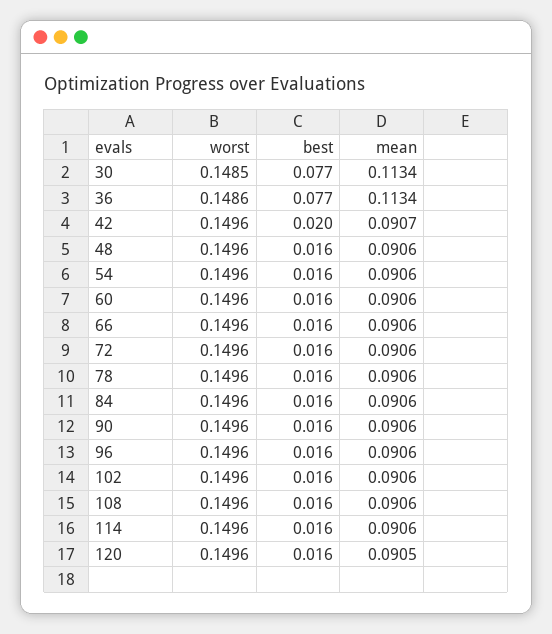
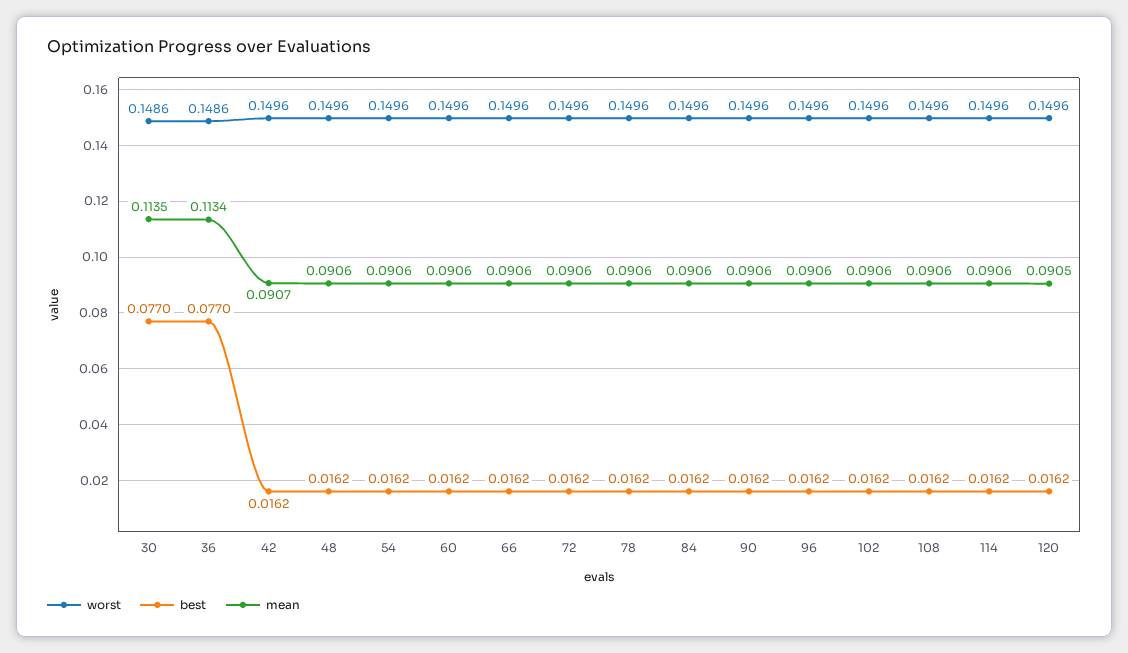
  {
    "worst": {
-     "30": 0.1485,
+     "30": 0.1486,
      "36": 0.1486,
      "42": 0.1496,
      "48": 0.1496,
      "54": 0.1496,
      "60": 0.1496,
      "66": 0.1496,
      "72": 0.1496,
      "78": 0.1496,
      "84": 0.1496,
      "90": 0.1496,
      "96": 0.1496,
      "102": 0.1496,
      "108": 0.1496,
      "114": 0.1496,
      "120": 0.1496
    },
    "best": {
      "30": 0.077,
      "36": 0.077,
-     "42": 0.02,
+     "42": 0.0162,
      "48": 0.0162,
      "54": 0.0162,
      "60": 0.0162,
      "66": 0.0162,
      "72": 0.0162,
      "78": 0.0162,
      "84": 0.0162,
      "90": 0.0162,
      "96": 0.0162,
      "102": 0.0162,
      "108": 0.0162,
      "114": 0.0162,
      "120": 0.0162
    },
    "mean": {
-     "30": 0.1134,
+     "30": 0.1135,
      "36": 0.1134,
      "42": 0.0907,
      "48": 0.0906,
      "54": 0.0906,
      "60": 0.0906,
      "66": 0.0906,
      "72": 0.0906,
      "78": 0.0906,
      "84": 0.0906,
      "90": 0.0906,
      "96": 0.0906,
      "102": 0.0906,
      "108": 0.0906,
      "114": 0.0906,
      "120": 0.0905
    }
  }

